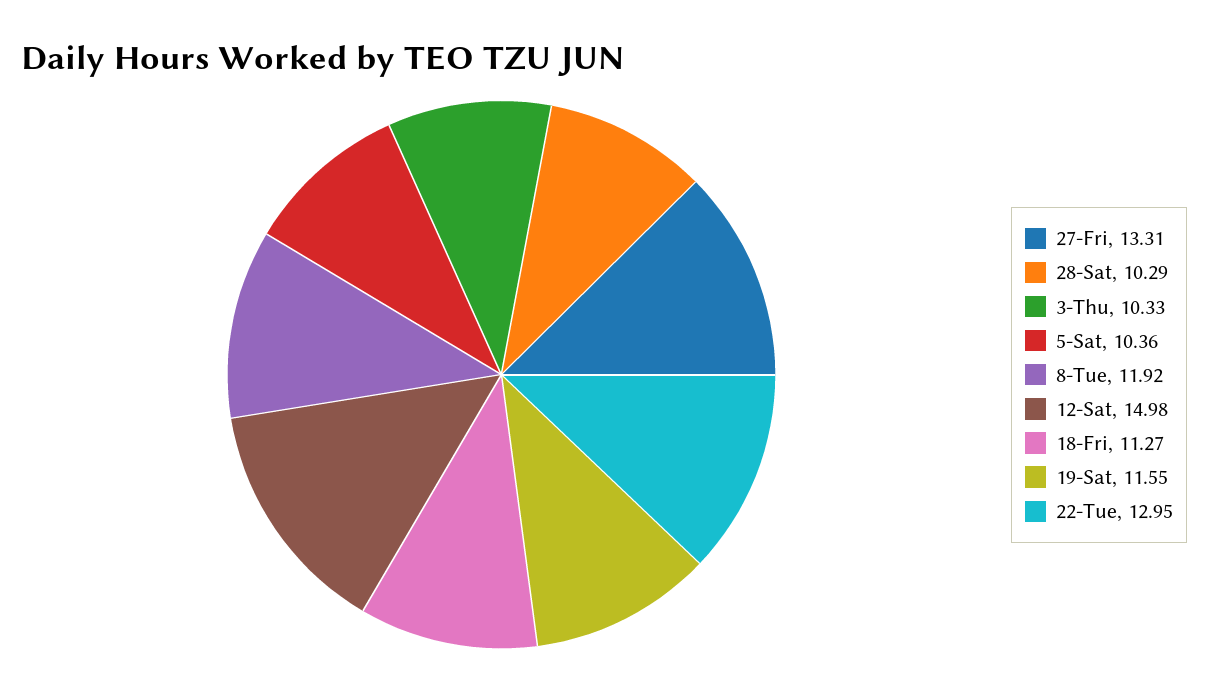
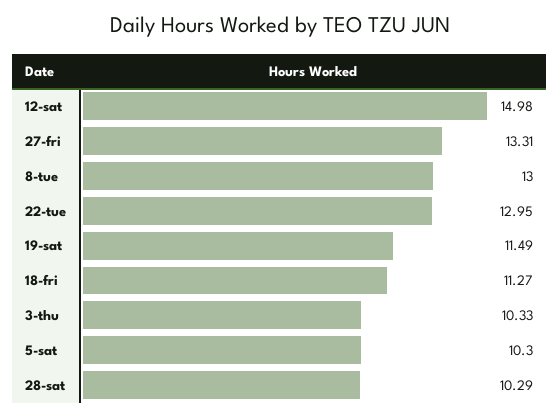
  {
    "27-Fri": 13.31,
    "28-Sat": 10.29,
    "3-Thu": 10.33,
-   "5-Sat": 10.36,
+   "5-Sat": 10.3,
-   "8-Tue": 11.92,
+   "8-Tue": 13,
    "12-Sat": 14.98,
    "18-Fri": 11.27,
-   "19-Sat": 11.55,
+   "19-Sat": 11.49,
    "22-Tue": 12.95
  }

